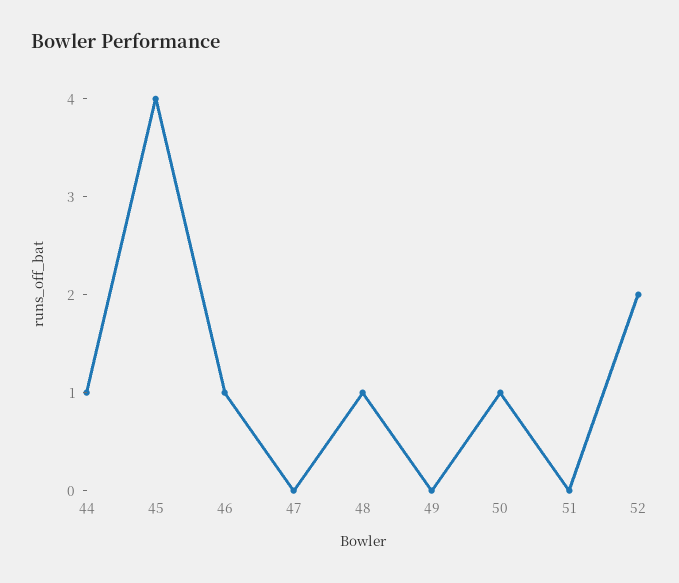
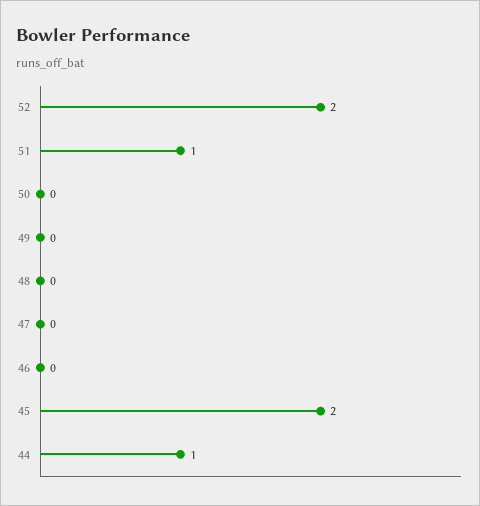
  {
    "44": 1,
-   "45": 4,
+   "45": 2,
-   "46": 1,
+   "46": 0,
    "47": 0,
-   "48": 1,
+   "48": 0,
    "49": 0,
-   "50": 1,
+   "50": 0,
-   "51": 0,
+   "51": 1,
    "52": 2
  }

